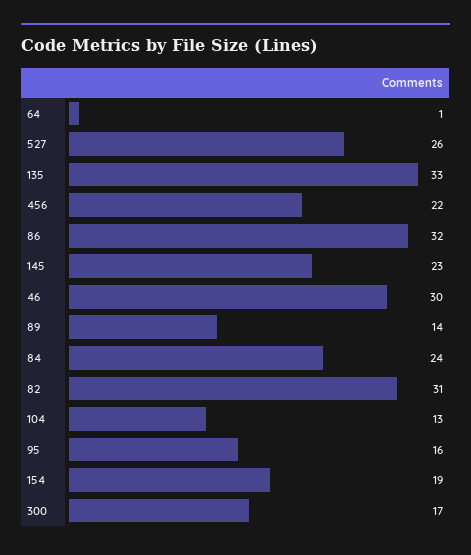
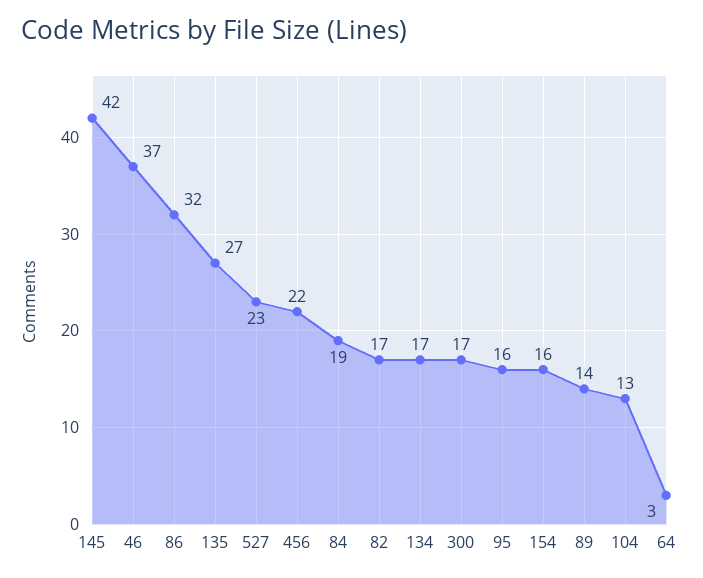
  {
-   "64": 1,
+   "64": 3,
-   "527": 26,
+   "527": 23,
-   "135": 33,
+   "135": 27,
    "456": 22,
    "86": 32,
-   "145": 23,
+   "145": 42,
-   "46": 30,
+   "46": 37,
    "89": 14,
-   "84": 24,
+   "84": 19,
-   "82": 31,
+   "82": 17,
    "104": 13,
    "95": 16,
-   "154": 19,
+   "154": 16,
-   "300": 17
+   "300": 17,
+   "134": 17
  }

